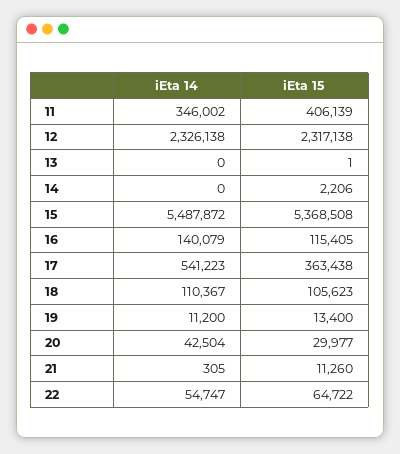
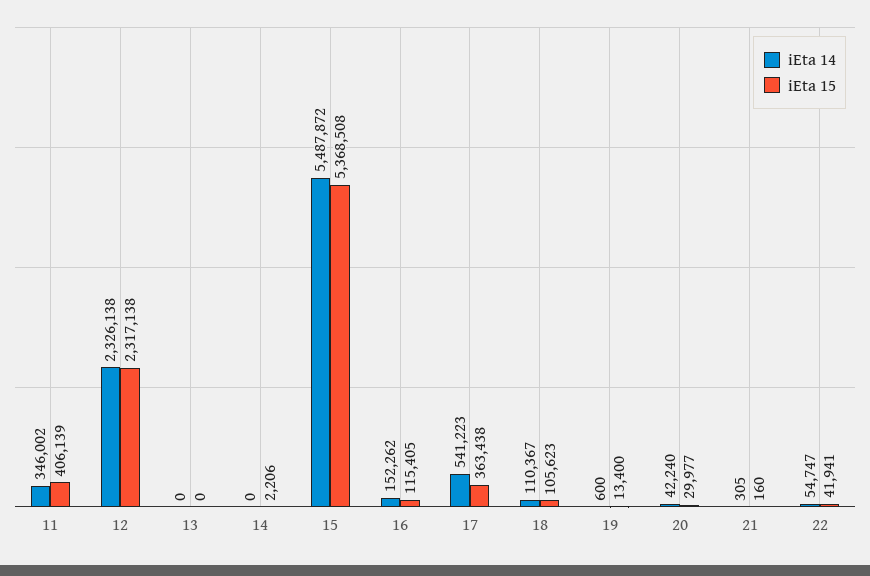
  {
    "iEta 14": {
      "11": 346002,
      "12": 2326138,
      "13": 0,
      "14": 0,
      "15": 5487872,
-     "16": 140079,
+     "16": 152262,
      "17": 541223,
      "18": 110367,
-     "19": 11200,
+     "19": 600,
-     "20": 42504,
+     "20": 42240,
      "21": 305,
      "22": 54747
    },
    "iEta 15": {
      "11": 406139,
      "12": 2317138,
-     "13": 1,
+     "13": 0,
      "14": 2206,
      "15": 5368508,
      "16": 115405,
      "17": 363438,
      "18": 105623,
      "19": 13400,
      "20": 29977,
-     "21": 11260,
+     "21": 160,
-     "22": 64722
+     "22": 41941
    }
  }

